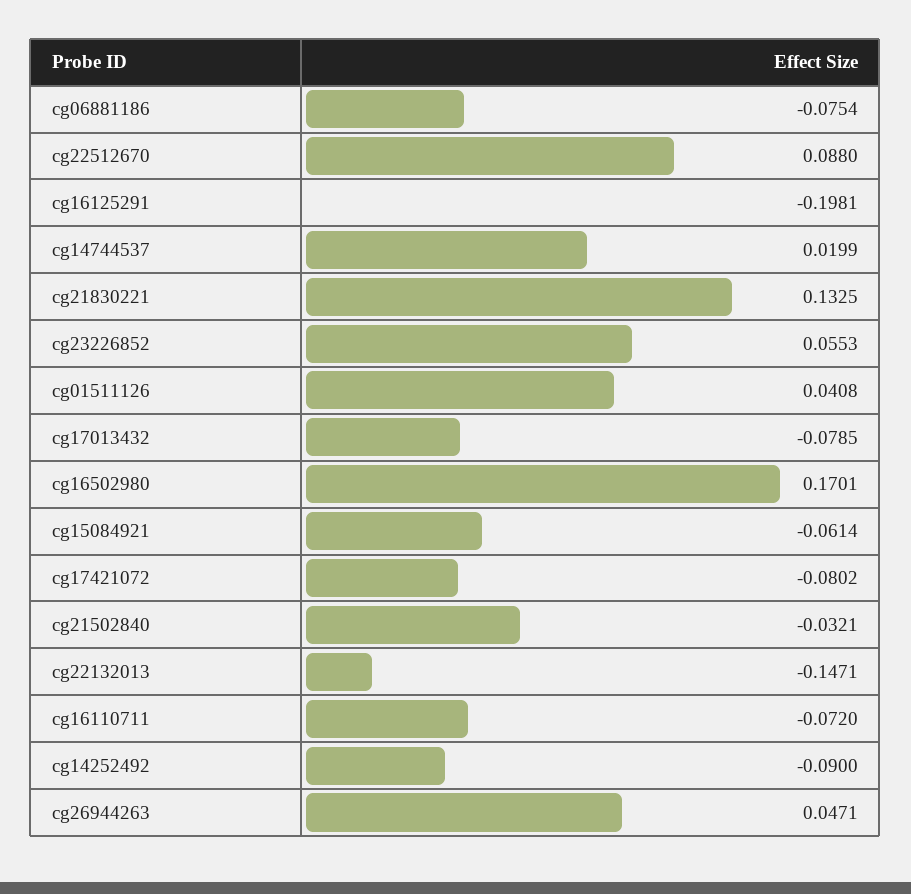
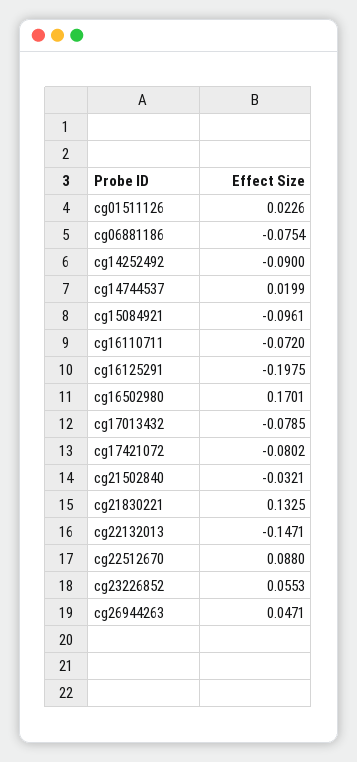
  {
    "cg06881186": -0.0754,
    "cg22512670": 0.088,
-   "cg16125291": -0.1981,
+   "cg16125291": -0.1975,
    "cg14744537": 0.0199,
    "cg21830221": 0.1325,
    "cg23226852": 0.0553,
-   "cg01511126": 0.0408,
+   "cg01511126": 0.0226,
    "cg17013432": -0.0785,
    "cg16502980": 0.1701,
-   "cg15084921": -0.0614,
+   "cg15084921": -0.0961,
    "cg17421072": -0.0802,
    "cg21502840": -0.0321,
    "cg22132013": -0.1471,
    "cg16110711": -0.072,
    "cg14252492": -0.09,
    "cg26944263": 0.0471
  }

